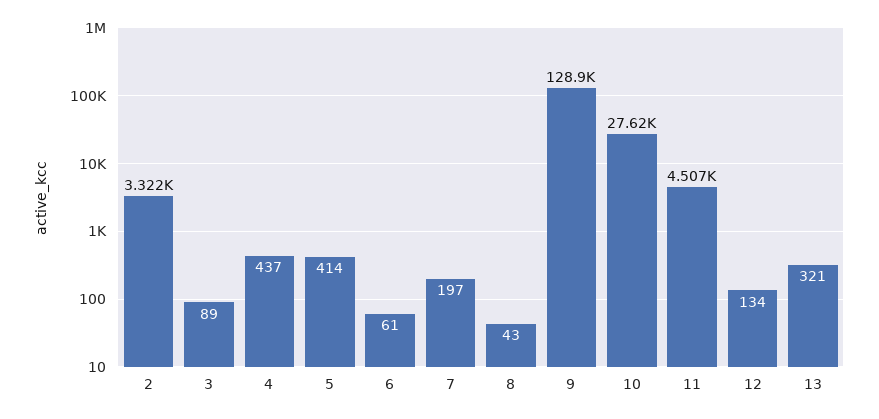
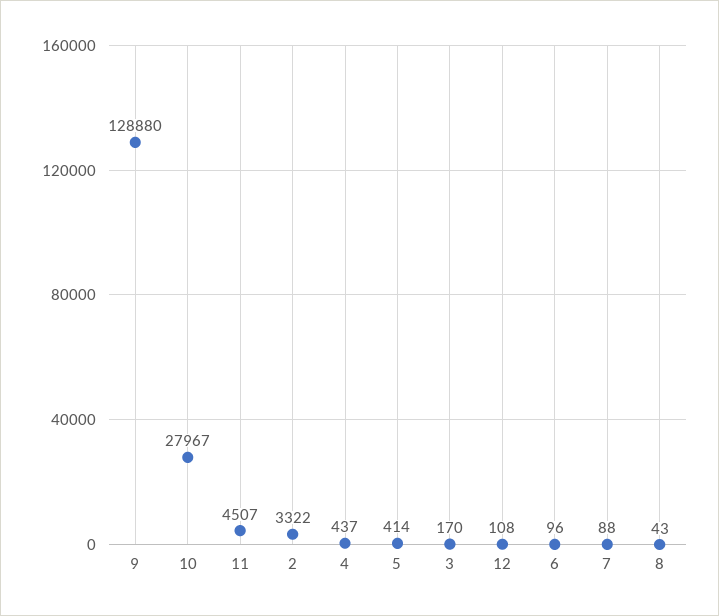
  {
    "2": 3322,
-   "3": 89,
+   "3": 170,
    "4": 437,
    "5": 414,
-   "6": 61,
+   "6": 96,
-   "7": 197,
+   "7": 88,
    "8": 43,
    "9": 128880,
-   "10": 27620,
+   "10": 27967,
    "11": 4507,
-   "12": 134,
+   "12": 108
-   "13": 321
  }

